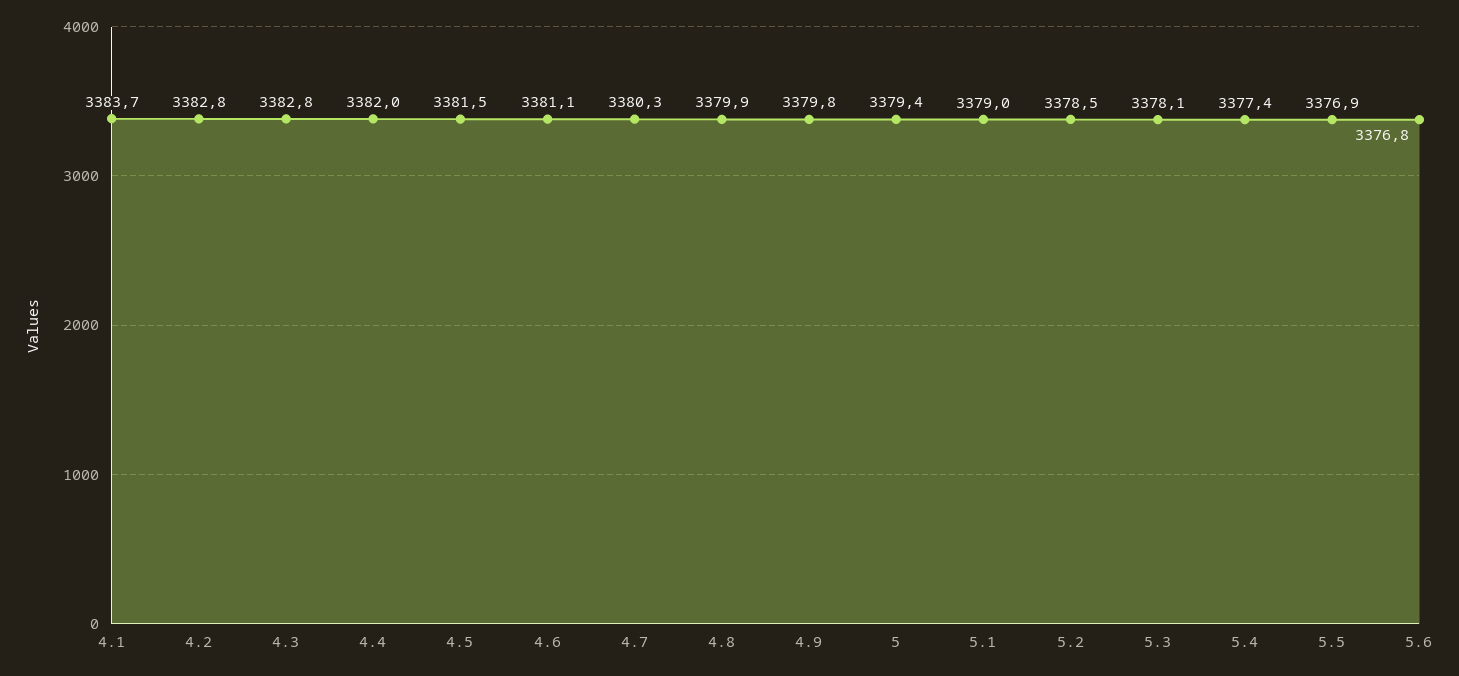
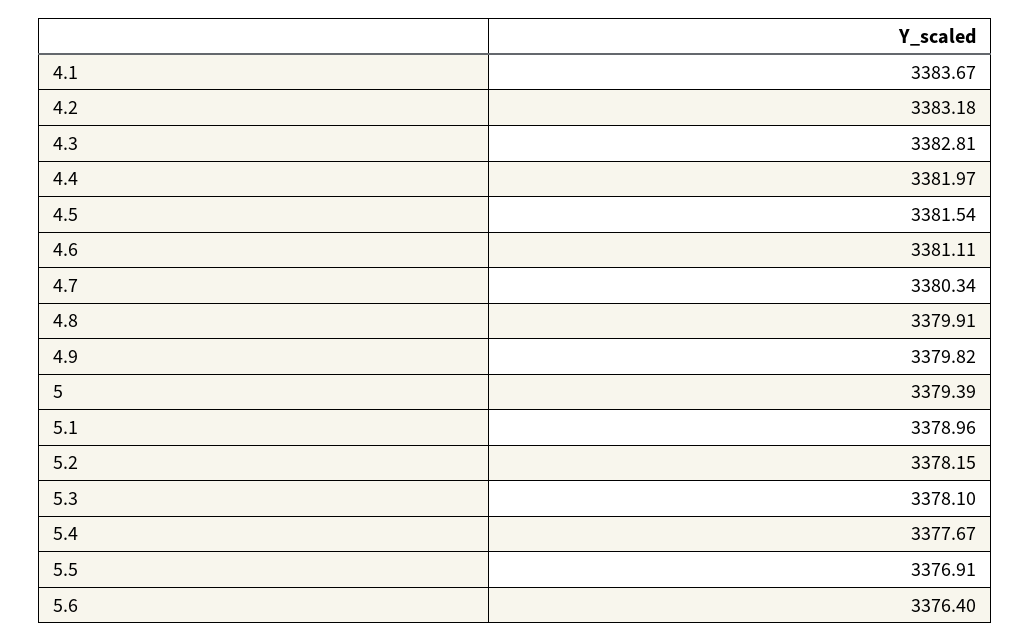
  {
    "4.1": 3383.67,
-   "4.2": 3382.8,
+   "4.2": 3383.18,
    "4.3": 3382.81,
    "4.4": 3381.97,
    "4.5": 3381.54,
    "4.6": 3381.11,
    "4.7": 3380.34,
    "4.8": 3379.91,
    "4.9": 3379.82,
    "5": 3379.39,
    "5.1": 3378.96,
-   "5.2": 3378.5,
+   "5.2": 3378.15,
    "5.3": 3378.1,
-   "5.4": 3377.4,
+   "5.4": 3377.67,
    "5.5": 3376.91,
-   "5.6": 3376.8
+   "5.6": 3376.4
  }

